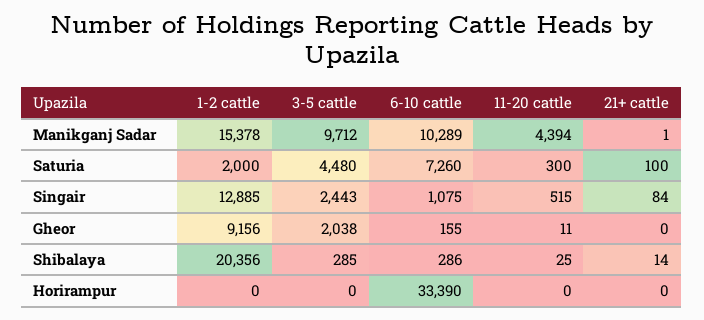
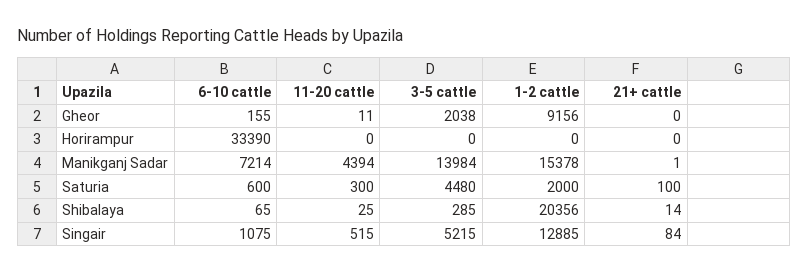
  {
    "1-2 cattle": {
      "Manikganj Sadar": 15378,
      "Saturia": 2000,
      "Singair": 12885,
      "Gheor": 9156,
      "Shibalaya": 20356,
      "Horirampur": 0
    },
    "3-5 cattle": {
-     "Manikganj Sadar": 9712,
+     "Manikganj Sadar": 13984,
      "Saturia": 4480,
-     "Singair": 2443,
+     "Singair": 5215,
      "Gheor": 2038,
      "Shibalaya": 285,
      "Horirampur": 0
    },
    "6-10 cattle": {
-     "Manikganj Sadar": 10289,
+     "Manikganj Sadar": 7214,
-     "Saturia": 7260,
+     "Saturia": 600,
      "Singair": 1075,
      "Gheor": 155,
-     "Shibalaya": 286,
+     "Shibalaya": 65,
      "Horirampur": 33390
    },
    "11-20 cattle": {
      "Manikganj Sadar": 4394,
      "Saturia": 300,
      "Singair": 515,
      "Gheor": 11,
      "Shibalaya": 25,
      "Horirampur": 0
    },
    "21+ cattle": {
      "Manikganj Sadar": 1,
      "Saturia": 100,
      "Singair": 84,
      "Gheor": 0,
      "Shibalaya": 14,
      "Horirampur": 0
    }
  }

